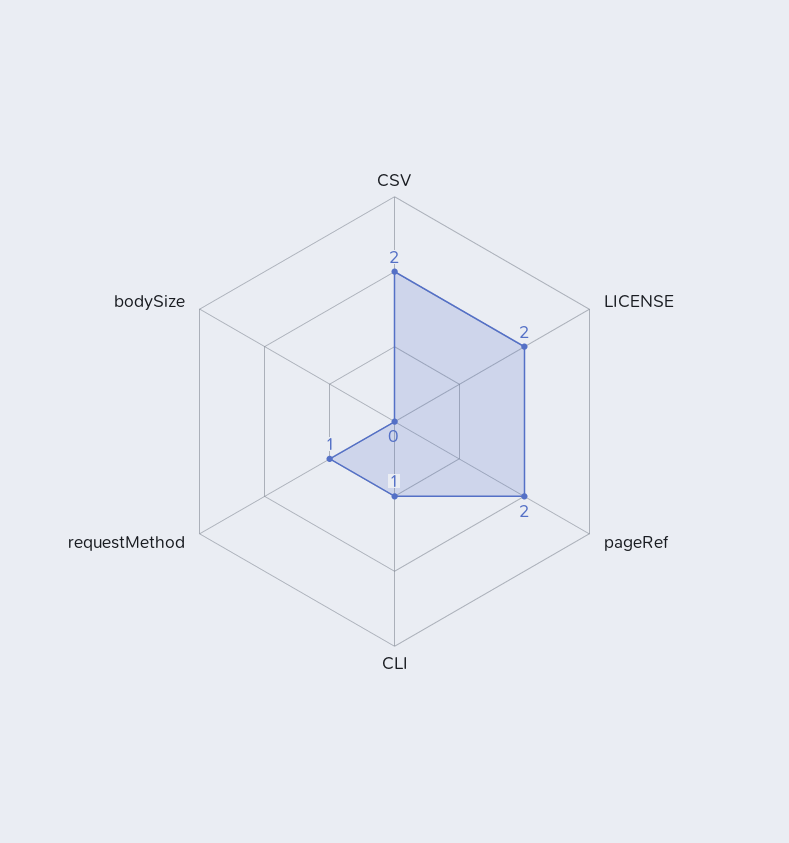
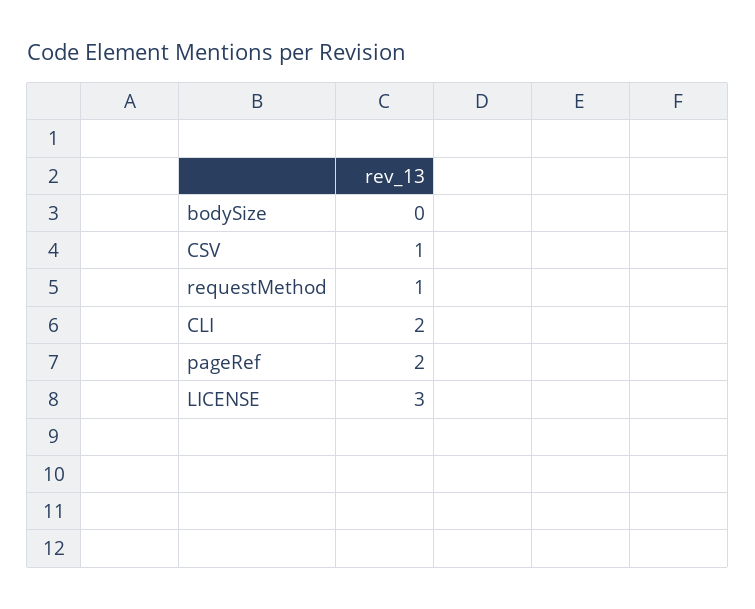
  {
-   "CSV": 2,
+   "CSV": 1,
-   "LICENSE": 2,
+   "LICENSE": 3,
    "pageRef": 2,
-   "CLI": 1,
+   "CLI": 2,
    "requestMethod": 1,
    "bodySize": 0
  }

